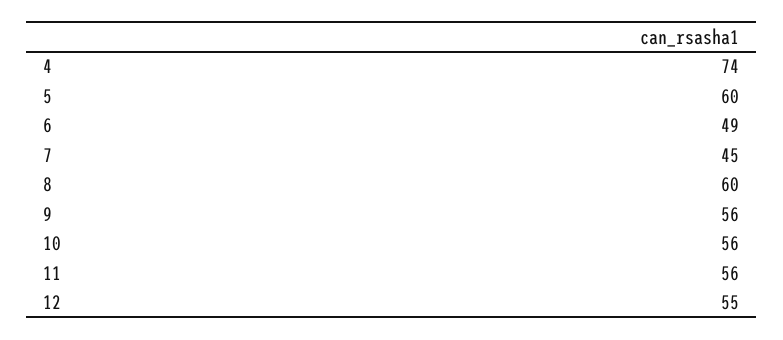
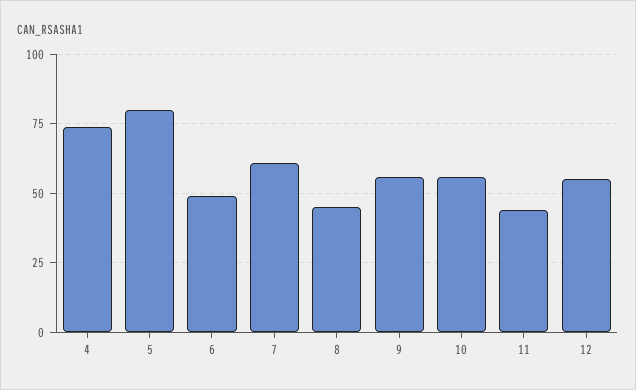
  {
    "4": 74,
-   "5": 60,
+   "5": 80,
    "6": 49,
-   "7": 45,
+   "7": 60,
-   "8": 60,
+   "8": 45,
    "9": 56,
    "10": 56,
-   "11": 56,
+   "11": 45,
    "12": 55
  }

